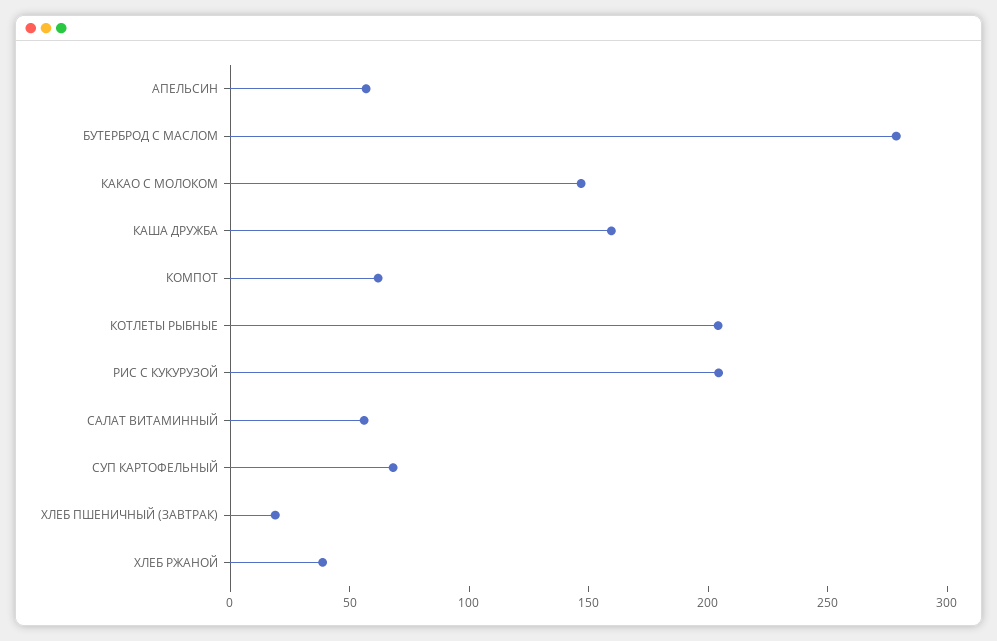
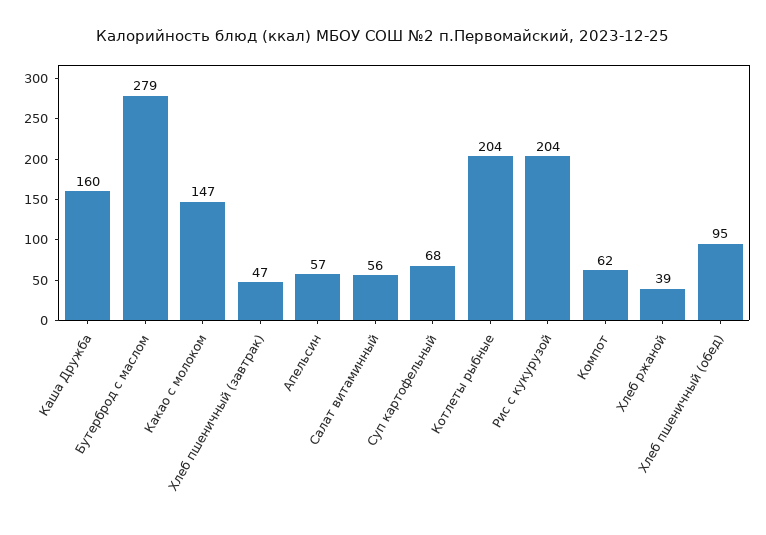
  {
    "АПЕЛЬСИН": 57,
    "БУТЕРБРОД С МАСЛОМ": 279,
    "КАКАО С МОЛОКОМ": 147,
    "КАША ДРУЖБА": 160,
    "КОМПОТ": 62,
    "КОТЛЕТЫ РЫБНЫЕ": 204,
    "РИС С КУКУРУЗОЙ": 204,
    "САЛАТ ВИТАМИННЫЙ": 56,
    "СУП КАРТОФЕЛЬНЫЙ": 68,
-   "ХЛЕБ ПШЕНИЧНЫЙ (ЗАВТРАК)": 20,
+   "ХЛЕБ ПШЕНИЧНЫЙ (ЗАВТРАК)": 47,
-   "ХЛЕБ РЖАНОЙ": 39
+   "ХЛЕБ РЖАНОЙ": 39,
+   "Хлеб пшеничный (обед)": 95
  }

